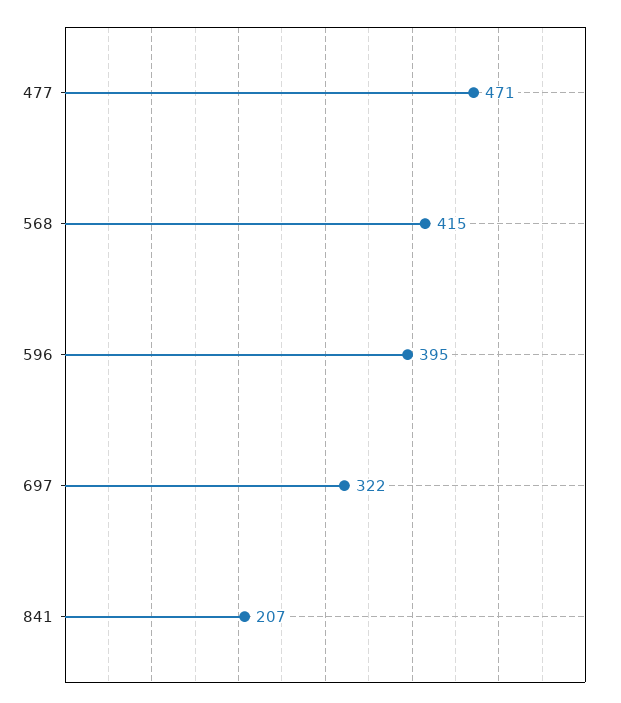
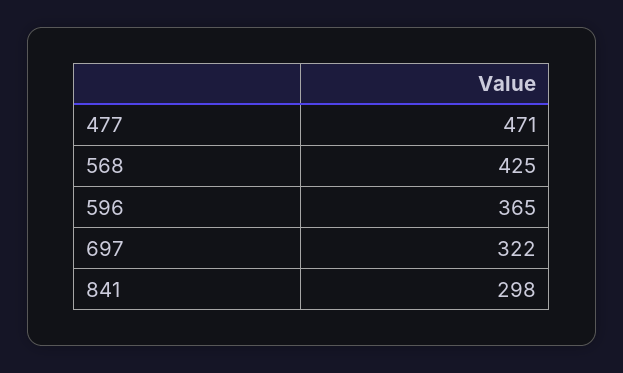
  {
    "477": 471,
-   "568": 415,
+   "568": 425,
-   "596": 395,
+   "596": 365,
    "697": 322,
-   "841": 207
+   "841": 298
  }

